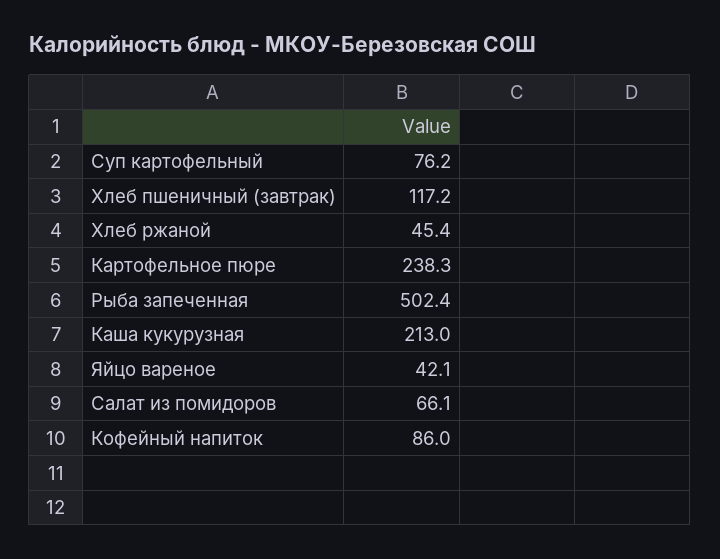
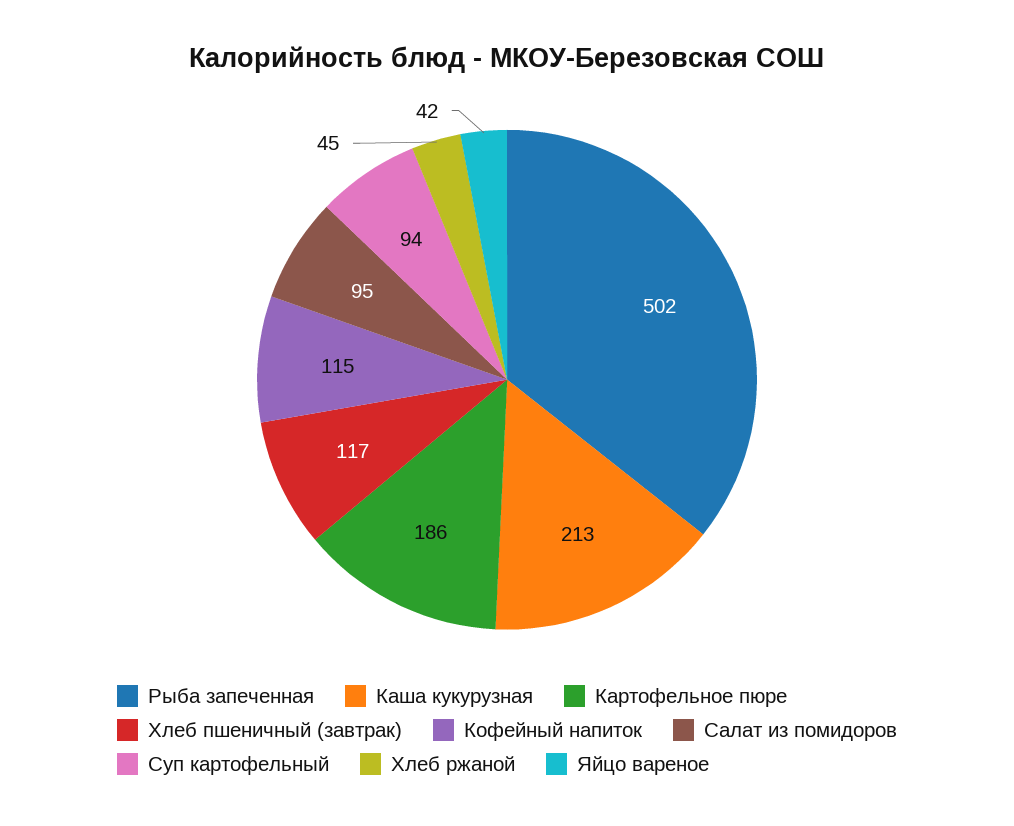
  {
-   "Суп картофельный": 76.2,
+   "Суп картофельный": 94,
    "Хлеб пшеничный (завтрак)": 117.2,
    "Хлеб ржаной": 45.4,
-   "Картофельное пюре": 238.3,
+   "Картофельное пюре": 186,
    "Рыба запеченная": 502.4,
    "Каша кукурузная": 213,
    "Яйцо вареное": 42.1,
-   "Салат из помидоров": 66.1,
+   "Салат из помидоров": 95,
-   "Кофейный напиток": 86
+   "Кофейный напиток": 115
  }

